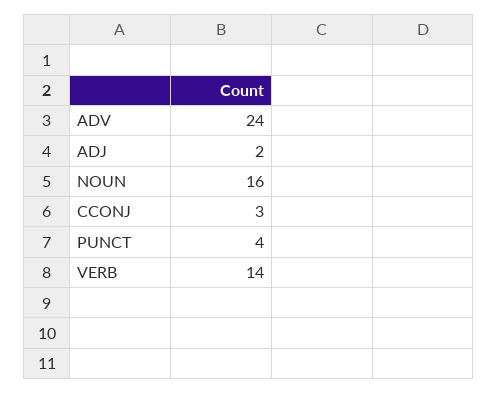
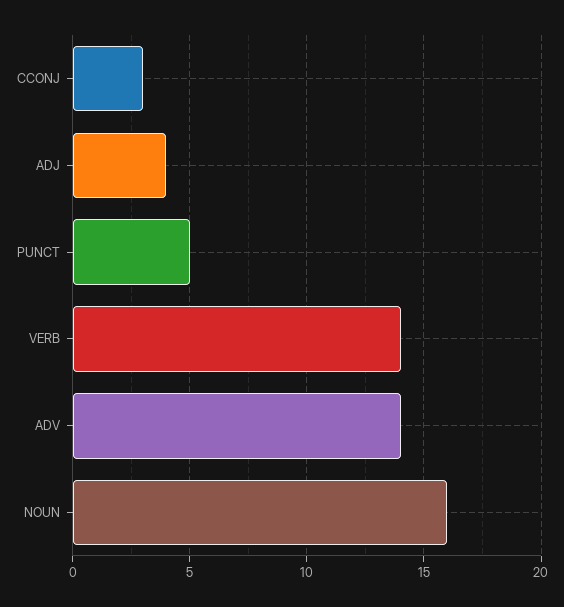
  {
-   "ADV": 24,
+   "ADV": 14,
-   "ADJ": 2,
+   "ADJ": 4,
    "NOUN": 16,
    "CCONJ": 3,
-   "PUNCT": 4,
+   "PUNCT": 5,
    "VERB": 14
  }

